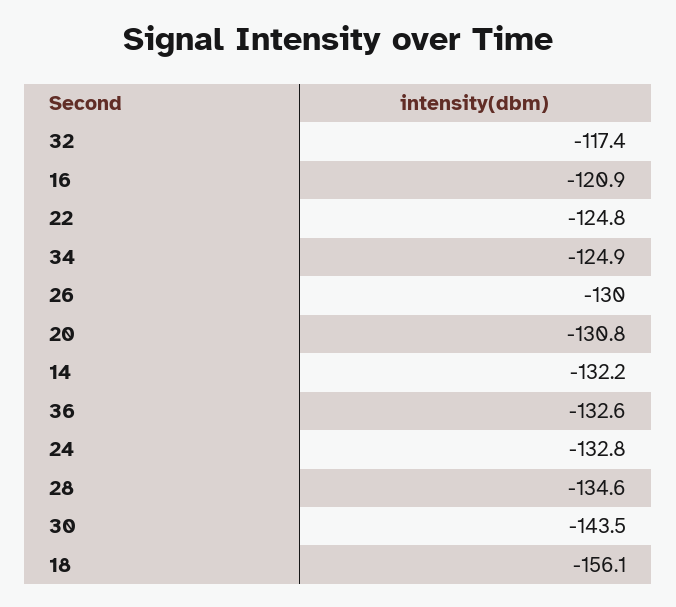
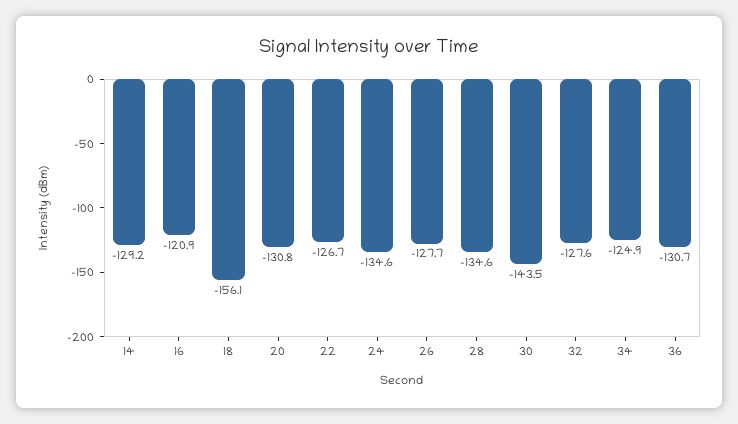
  {
-   "32": -117.4,
+   "32": -127.6,
    "16": -120.9,
-   "22": -124.8,
+   "22": -126.7,
    "34": -124.9,
-   "26": -130,
+   "26": -127.7,
    "20": -130.8,
-   "14": -132.2,
+   "14": -129.2,
-   "36": -132.6,
+   "36": -130.7,
-   "24": -132.8,
+   "24": -134.6,
    "28": -134.6,
    "30": -143.5,
    "18": -156.1
  }

